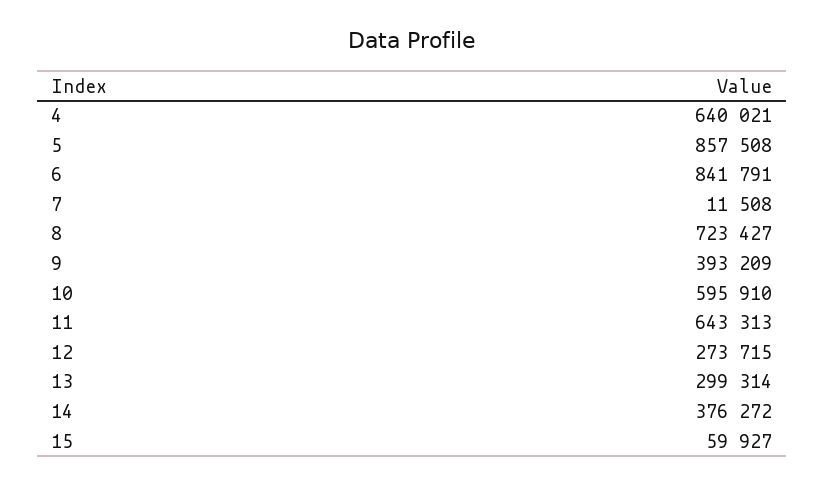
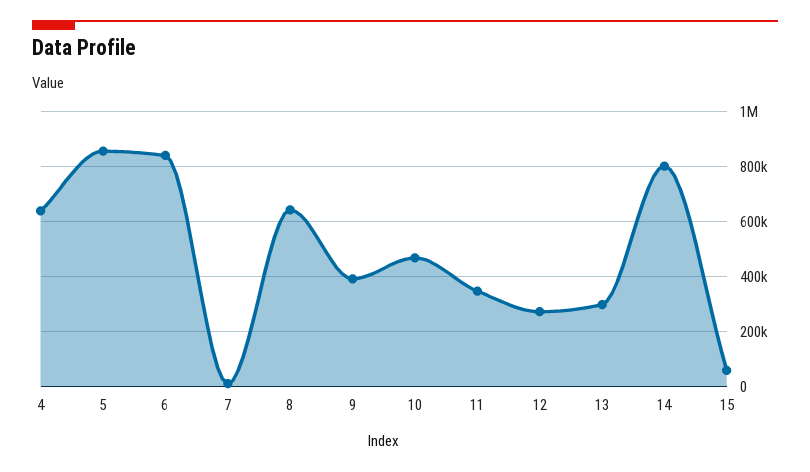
  {
    "4": 640021,
    "5": 857508,
    "6": 841791,
    "7": 11508,
-   "8": 723427,
+   "8": 650000,
    "9": 393209,
-   "10": 595910,
+   "10": 475000,
-   "11": 643313,
+   "11": 350000,
    "12": 273715,
    "13": 299314,
-   "14": 376272,
+   "14": 800000,
    "15": 59927
  }

